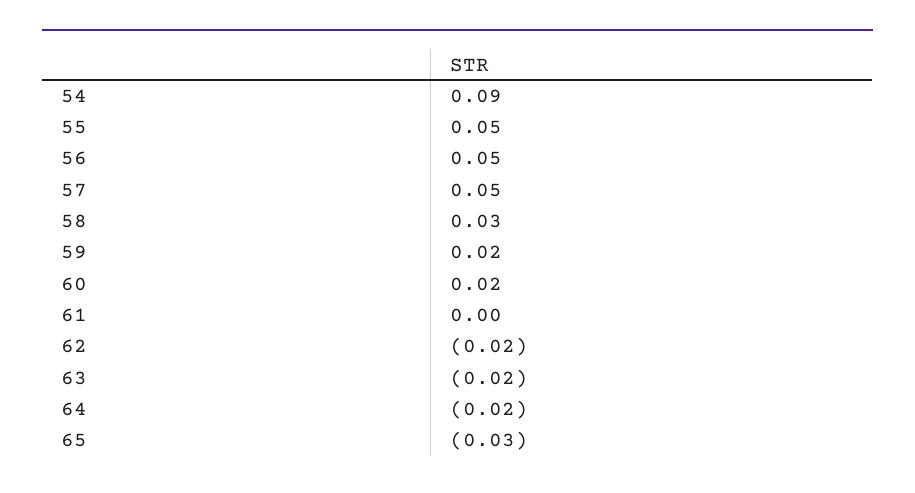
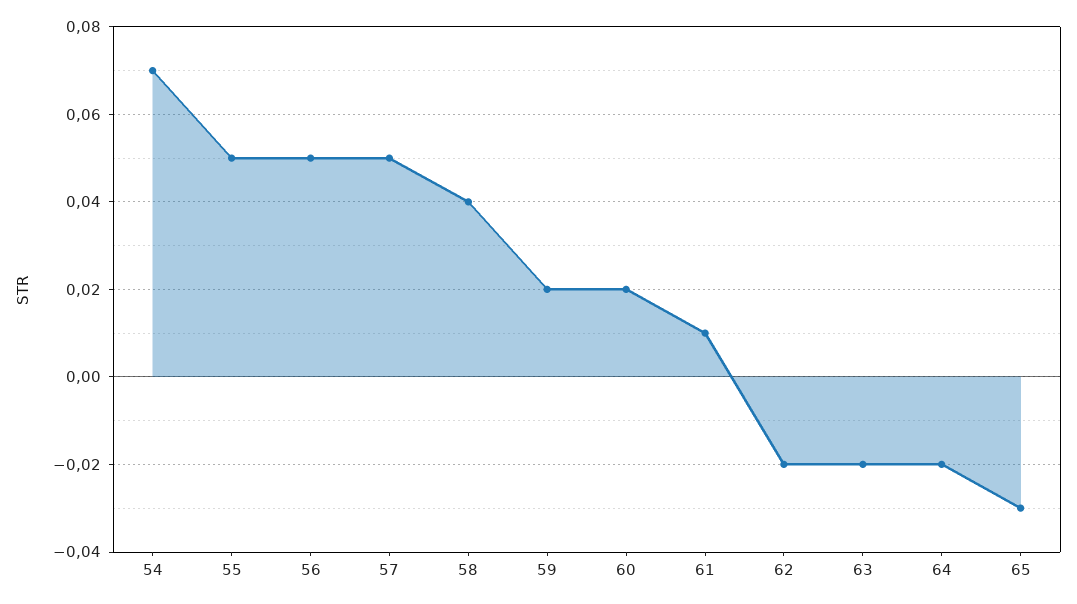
  {
-   "54": 0.09,
+   "54": 0.07,
    "55": 0.05,
    "56": 0.05,
    "57": 0.05,
-   "58": 0.03,
+   "58": 0.04,
    "59": 0.02,
    "60": 0.02,
-   "61": 0,
+   "61": 0.01,
    "62": -0.02,
    "63": -0.02,
    "64": -0.02,
    "65": -0.03
  }

